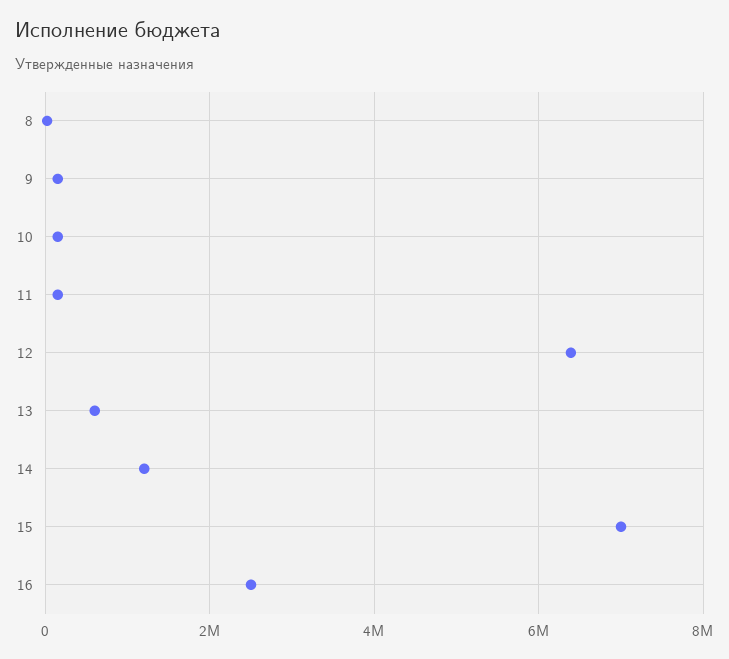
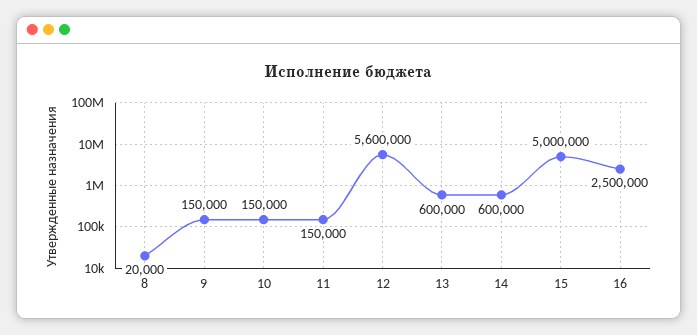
  {
    "8": 20000,
    "9": 150000,
    "10": 150000,
    "11": 150000,
-   "12": 6400000,
+   "12": 5600000,
    "13": 600000,
-   "14": 1200000,
+   "14": 600000,
-   "15": 7000000,
+   "15": 5000000,
    "16": 2500000
  }

